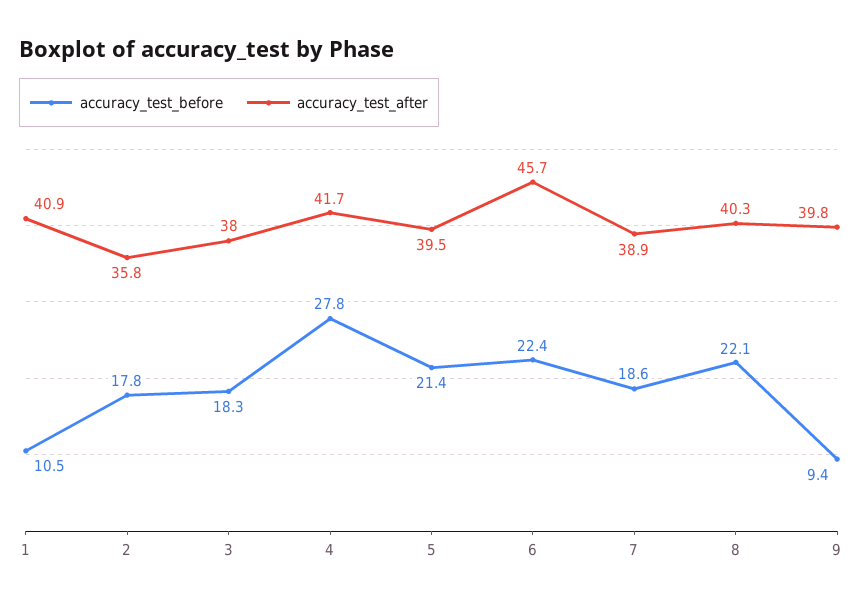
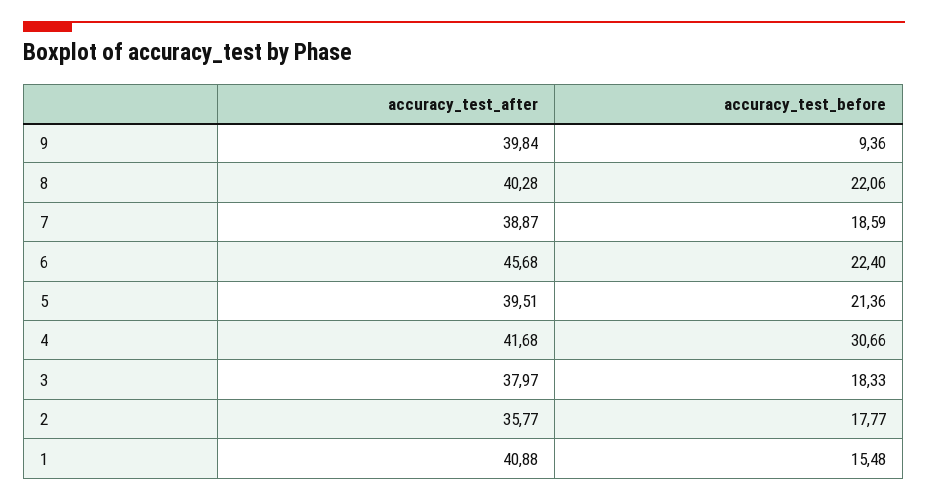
  {
    "accuracy_test_before": {
-     "1": 10.5,
+     "1": 15.48,
      "2": 17.77,
      "3": 18.33,
-     "4": 27.8,
+     "4": 30.66,
      "5": 21.36,
      "6": 22.4,
      "7": 18.59,
      "8": 22.06,
      "9": 9.36
    },
    "accuracy_test_after": {
      "1": 40.88,
      "2": 35.77,
      "3": 37.97,
      "4": 41.68,
      "5": 39.51,
      "6": 45.68,
      "7": 38.87,
      "8": 40.28,
      "9": 39.84
    }
  }

